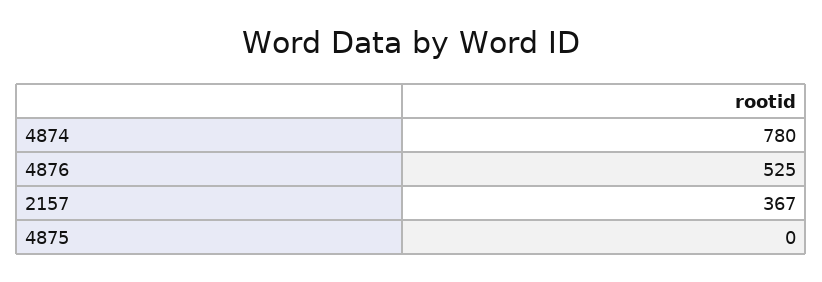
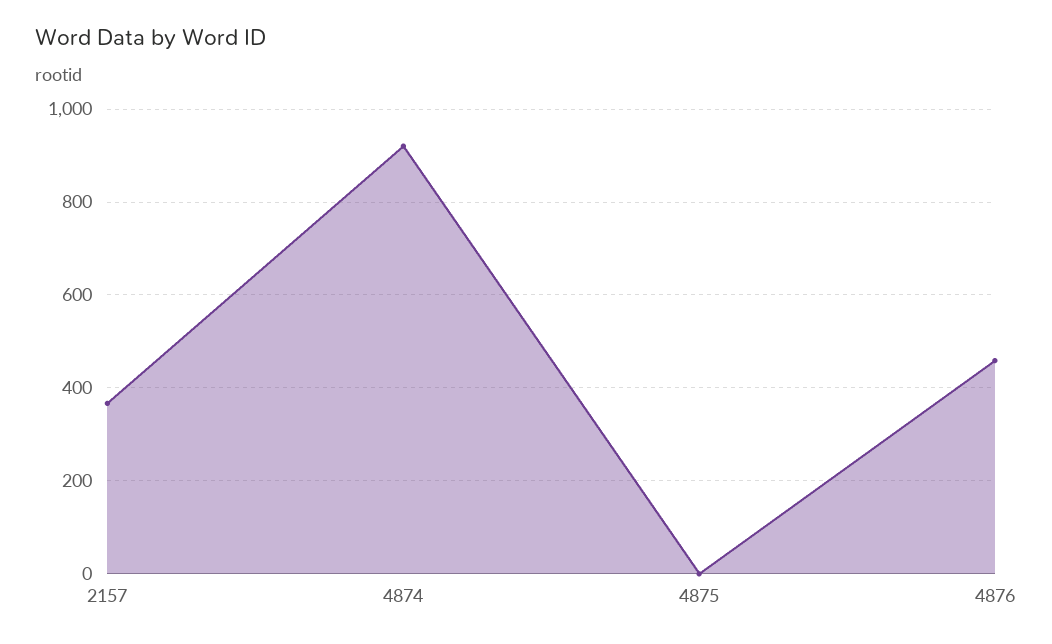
  {
-   "4874": 780,
+   "4874": 920,
-   "4876": 525,
+   "4876": 460,
    "2157": 367,
    "4875": 0
  }

